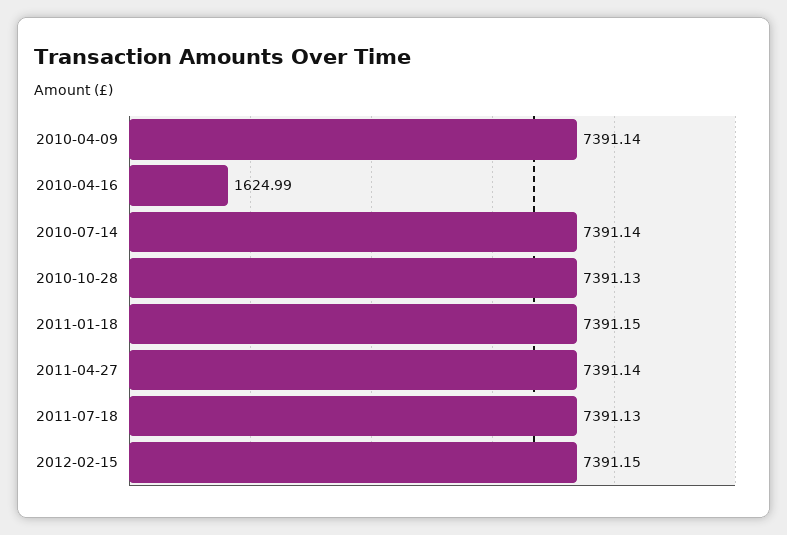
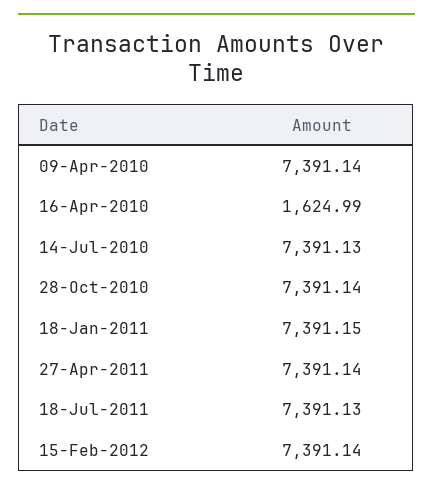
  {
    "2010-04-09": 7391.14,
    "2010-04-16": 1624.99,
-   "2010-07-14": 7391.14,
+   "2010-07-14": 7391.13,
-   "2010-10-28": 7391.13,
+   "2010-10-28": 7391.14,
    "2011-01-18": 7391.15,
    "2011-04-27": 7391.14,
    "2011-07-18": 7391.13,
-   "2012-02-15": 7391.15
+   "2012-02-15": 7391.14
  }

